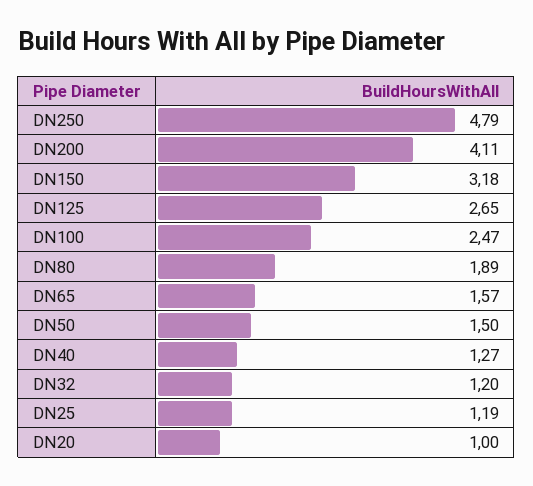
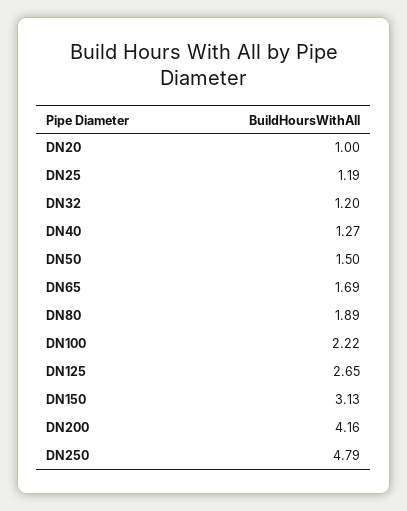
  {
    "DN250": 4.79,
-   "DN200": 4.11,
+   "DN200": 4.16,
-   "DN150": 3.18,
+   "DN150": 3.13,
    "DN125": 2.65,
-   "DN100": 2.47,
+   "DN100": 2.22,
    "DN80": 1.89,
-   "DN65": 1.57,
+   "DN65": 1.69,
    "DN50": 1.5,
    "DN40": 1.27,
    "DN32": 1.2,
    "DN25": 1.19,
    "DN20": 1
  }

